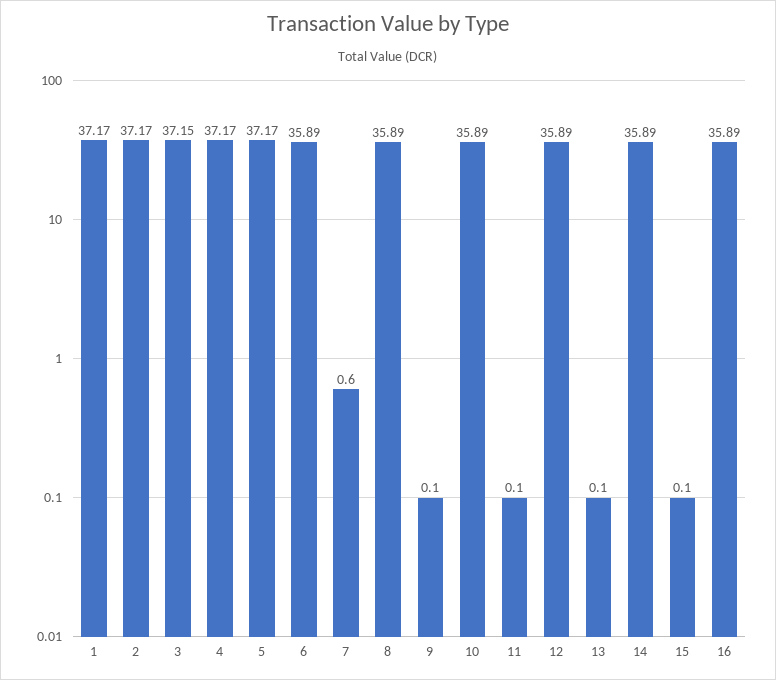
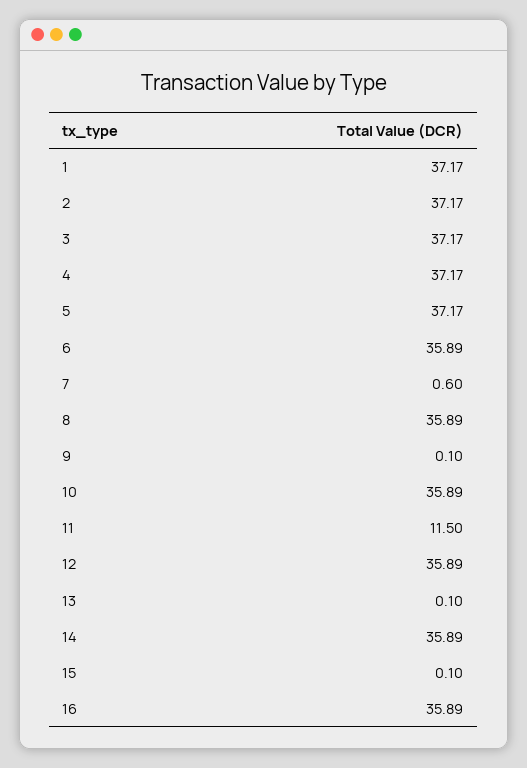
  {
    "1": 37.17,
    "2": 37.17,
-   "3": 37.15,
+   "3": 37.17,
    "4": 37.17,
    "5": 37.17,
    "6": 35.89,
    "7": 0.6,
    "8": 35.89,
    "9": 0.1,
    "10": 35.89,
-   "11": 0.1,
+   "11": 11.5,
    "12": 35.89,
    "13": 0.1,
    "14": 35.89,
    "15": 0.1,
    "16": 35.89
  }

